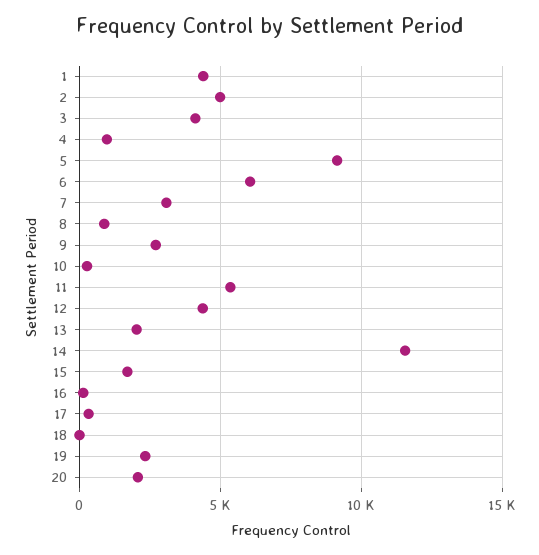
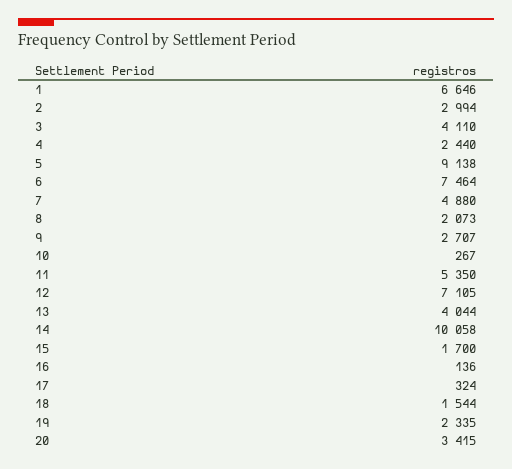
  {
-   "1": 4500,
+   "1": 6646,
-   "2": 5000,
+   "2": 2994,
    "3": 4110,
-   "4": 1000,
+   "4": 2440,
    "5": 9138,
-   "6": 6000,
+   "6": 7464,
-   "7": 3000,
+   "7": 4880,
-   "8": 1000,
+   "8": 2073,
    "9": 2707,
    "10": 267,
    "11": 5350,
-   "12": 4500,
+   "12": 7105,
-   "13": 2000,
+   "13": 4044,
-   "14": 11500,
+   "14": 10058,
    "15": 1700,
    "16": 136,
    "17": 324,
-   "18": 0,
+   "18": 1544,
    "19": 2335,
-   "20": 2000
+   "20": 3415
  }

